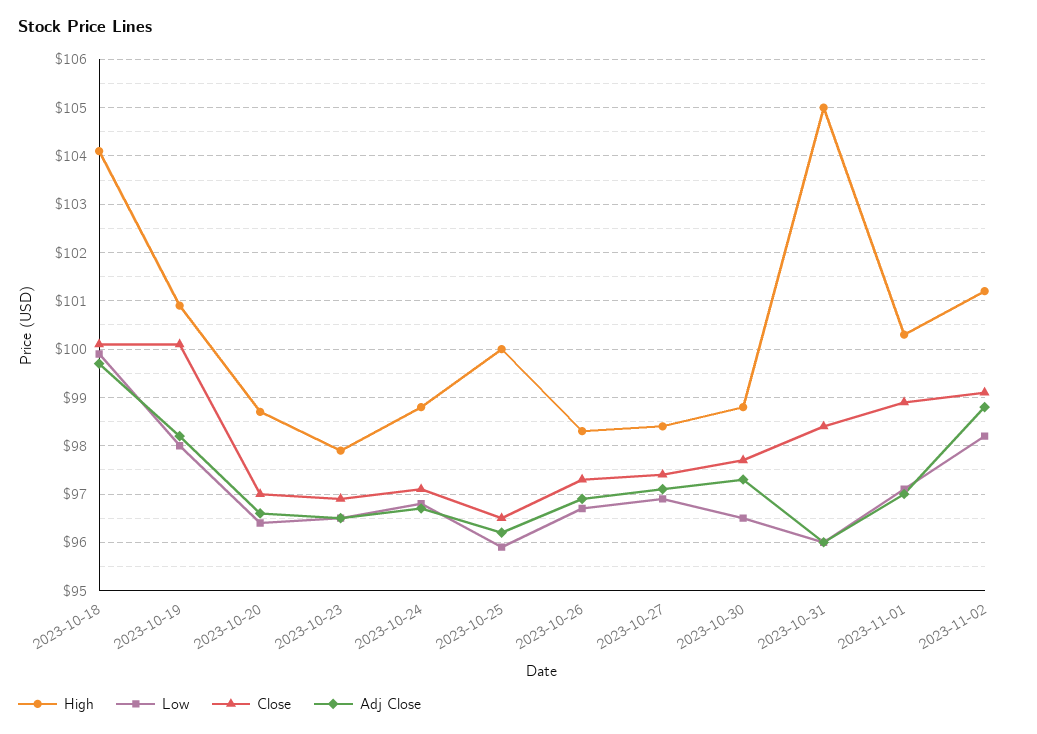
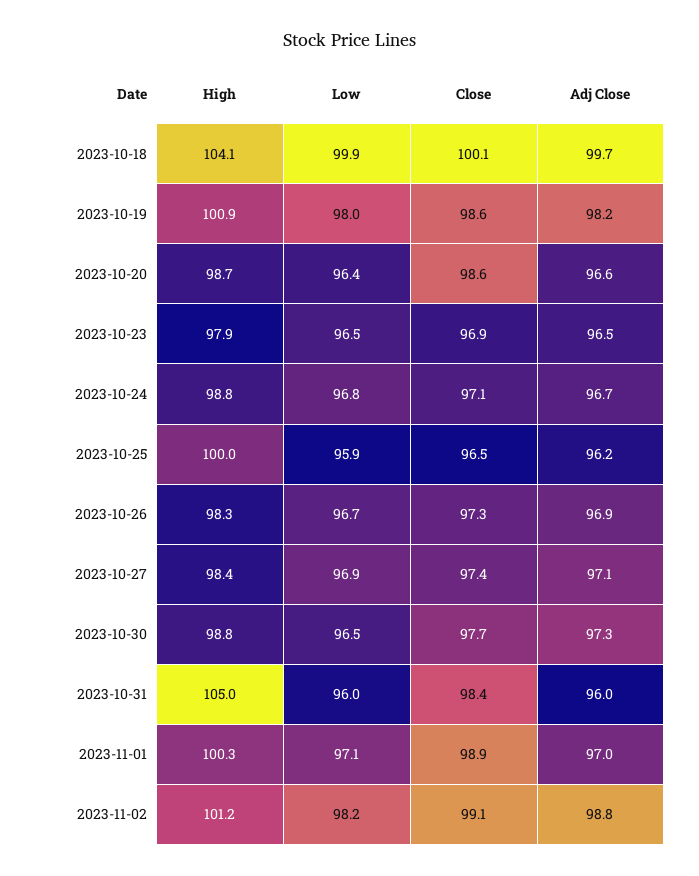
  {
    "High": {
      "2023-10-18": 104.1,
      "2023-10-19": 100.9,
      "2023-10-20": 98.7,
      "2023-10-23": 97.9,
      "2023-10-24": 98.8,
      "2023-10-25": 100,
      "2023-10-26": 98.3,
      "2023-10-27": 98.4,
      "2023-10-30": 98.8,
      "2023-10-31": 105,
      "2023-11-01": 100.3,
      "2023-11-02": 101.2
    },
    "Low": {
      "2023-10-18": 99.9,
      "2023-10-19": 98,
      "2023-10-20": 96.4,
      "2023-10-23": 96.5,
      "2023-10-24": 96.8,
      "2023-10-25": 95.9,
      "2023-10-26": 96.7,
      "2023-10-27": 96.9,
      "2023-10-30": 96.5,
      "2023-10-31": 96,
      "2023-11-01": 97.1,
      "2023-11-02": 98.2
    },
    "Close": {
      "2023-10-18": 100.1,
-     "2023-10-19": 100,
+     "2023-10-19": 98.6,
-     "2023-10-20": 97,
+     "2023-10-20": 98.6,
      "2023-10-23": 96.9,
      "2023-10-24": 97.1,
      "2023-10-25": 96.5,
      "2023-10-26": 97.3,
      "2023-10-27": 97.4,
      "2023-10-30": 97.7,
      "2023-10-31": 98.4,
      "2023-11-01": 98.9,
      "2023-11-02": 99.1
    },
    "Adj Close": {
      "2023-10-18": 99.7,
      "2023-10-19": 98.2,
      "2023-10-20": 96.6,
      "2023-10-23": 96.5,
      "2023-10-24": 96.7,
      "2023-10-25": 96.2,
      "2023-10-26": 96.9,
      "2023-10-27": 97.1,
      "2023-10-30": 97.3,
      "2023-10-31": 96,
      "2023-11-01": 97,
      "2023-11-02": 98.8
    }
  }

